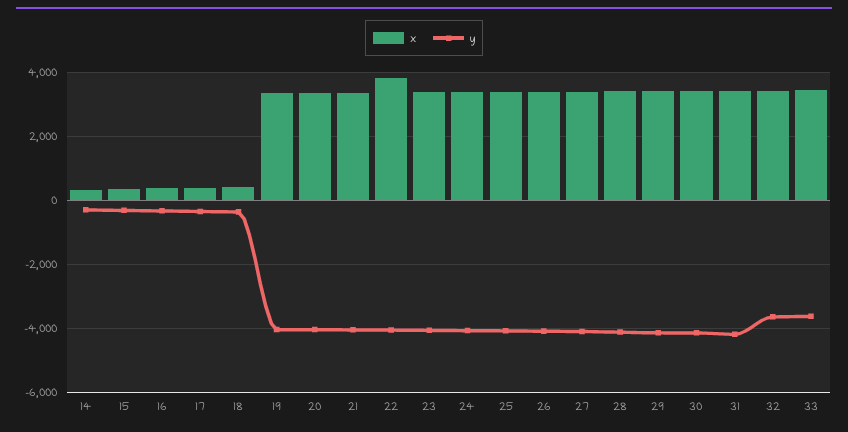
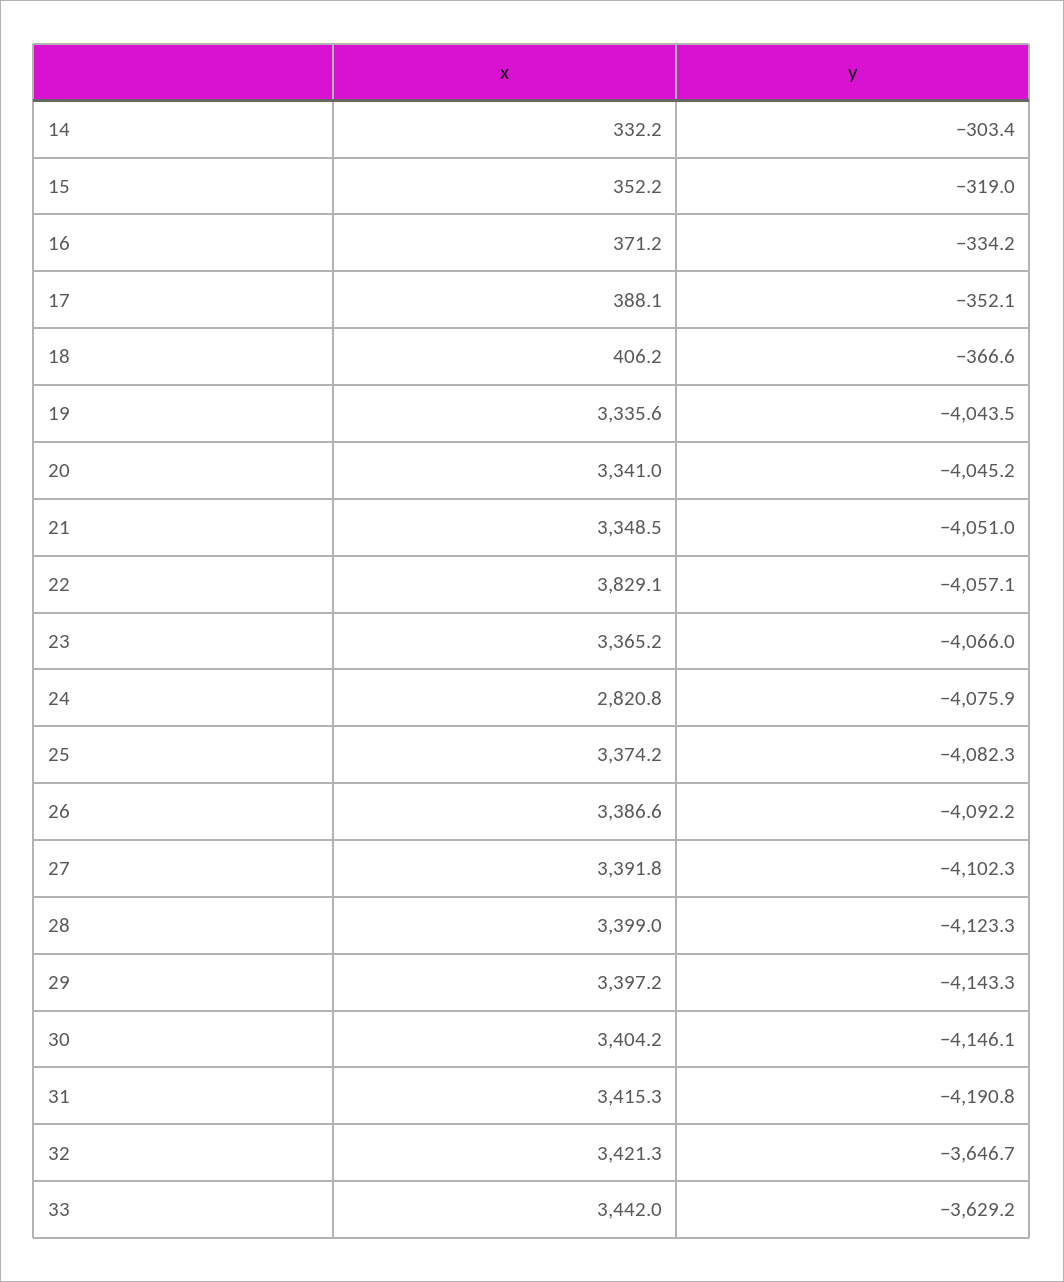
  {
    "x": {
      "14": 332.2,
      "15": 352.2,
      "16": 371.2,
      "17": 388.1,
      "18": 406.2,
      "19": 3335.6,
      "20": 3341,
      "21": 3348.5,
      "22": 3829.1,
      "23": 3365.2,
-     "24": 3400,
+     "24": 2820.8,
      "25": 3374.2,
      "26": 3386.6,
      "27": 3391.8,
      "28": 3399,
      "29": 3397.2,
      "30": 3404.2,
      "31": 3415.3,
      "32": 3421.3,
      "33": 3442
    },
    "y": {
      "14": -303.4,
      "15": -319,
      "16": -334.2,
      "17": -352.1,
      "18": -366.6,
      "19": -4043.5,
      "20": -4045.2,
      "21": -4051,
      "22": -4057.1,
      "23": -4066,
      "24": -4075.9,
      "25": -4082.3,
      "26": -4092.2,
      "27": -4102.3,
      "28": -4123.3,
      "29": -4143.3,
      "30": -4146.1,
      "31": -4190.8,
      "32": -3646.7,
      "33": -3629.2
    }
  }

